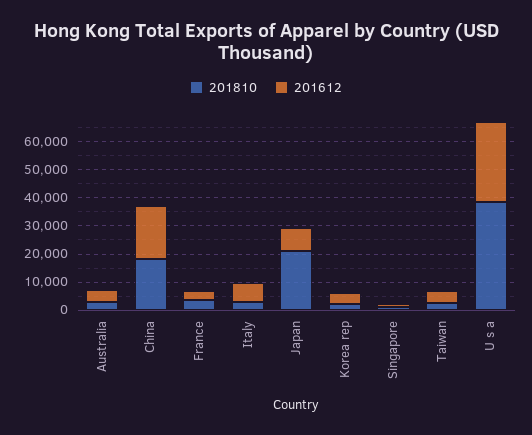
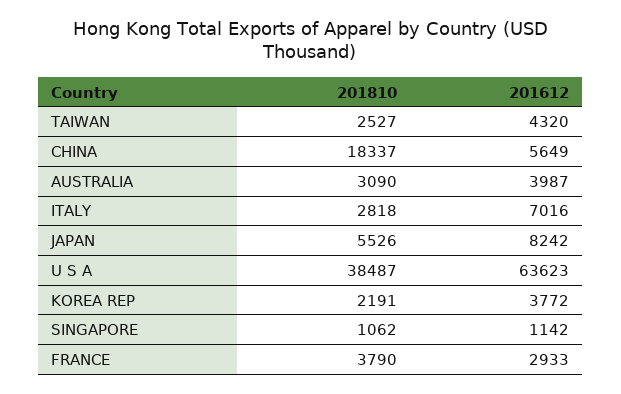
  {
    "201810": {
      "Australia": 3090,
      "China": 18337,
      "France": 3790,
      "Italy": 2818,
-     "Japan": 20000,
+     "Japan": 5526,
      "Korea rep": 2191,
      "Singapore": 1062,
      "Taiwan": 2527,
      "U s a": 38487
    },
    "201612": {
      "Australia": 3987,
-     "China": 20000,
+     "China": 5649,
      "France": 2933,
      "Italy": 7016,
      "Japan": 8242,
      "Korea rep": 3772,
      "Singapore": 1142,
      "Taiwan": 4320,
-     "U s a": 30000
+     "U s a": 63623
    }
  }

